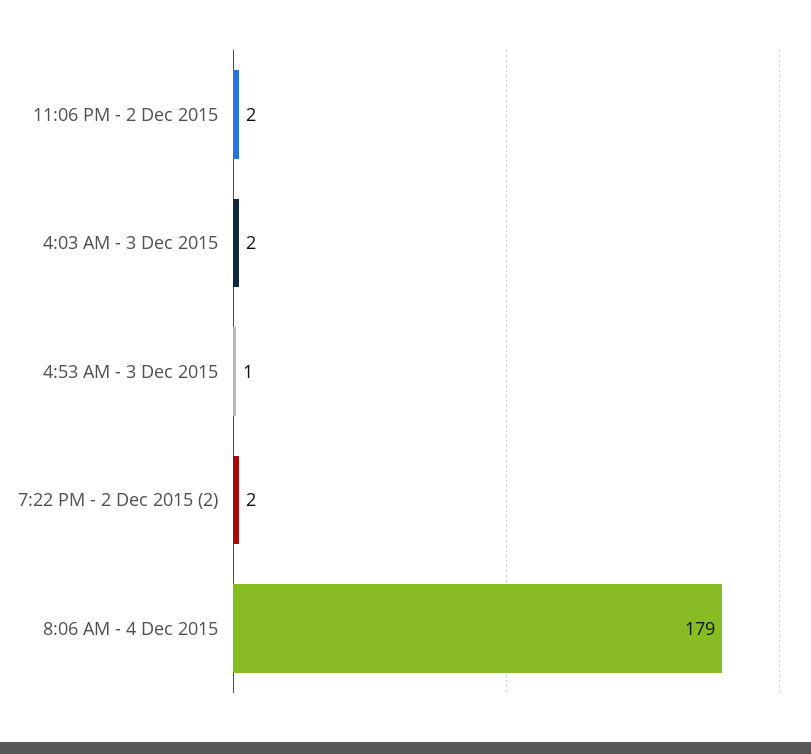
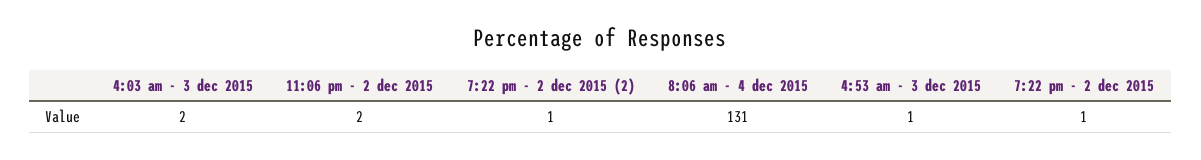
  {
    "11:06 PM - 2 Dec 2015": 2,
    "4:03 AM - 3 Dec 2015": 2,
    "4:53 AM - 3 Dec 2015": 1,
-   "7:22 PM - 2 Dec 2015 (2)": 2,
+   "7:22 PM - 2 Dec 2015 (2)": 1,
-   "8:06 AM - 4 Dec 2015": 179
+   "8:06 AM - 4 Dec 2015": 131,
+   "7:22 pm - 2 dec 2015": 1
  }

